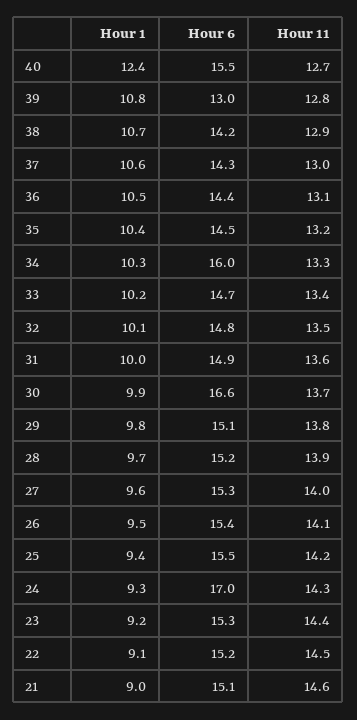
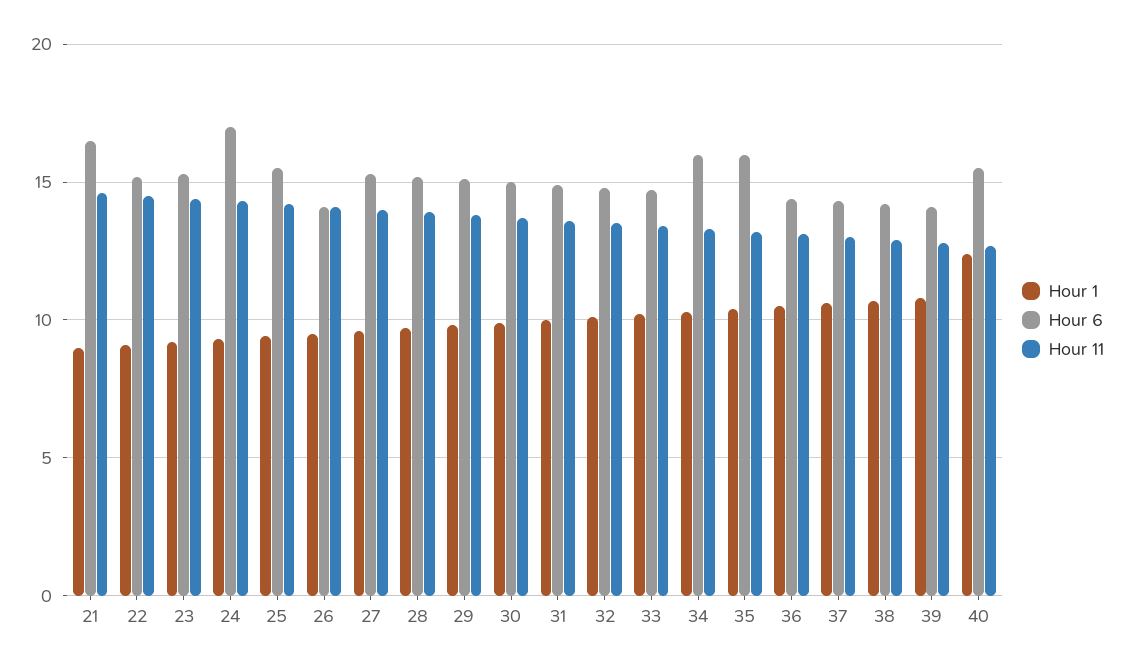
  {
    "Hour 1": {
      "40": 12.4,
      "39": 10.8,
      "38": 10.7,
      "37": 10.6,
      "36": 10.5,
      "35": 10.4,
      "34": 10.3,
      "33": 10.2,
      "32": 10.1,
      "31": 10,
      "30": 9.9,
      "29": 9.8,
      "28": 9.7,
      "27": 9.6,
      "26": 9.5,
      "25": 9.4,
      "24": 9.3,
      "23": 9.2,
      "22": 9.1,
      "21": 9
    },
    "Hour 6": {
      "40": 15.5,
-     "39": 13,
+     "39": 14,
      "38": 14.2,
      "37": 14.3,
      "36": 14.4,
-     "35": 14.5,
+     "35": 16,
      "34": 16,
      "33": 14.7,
      "32": 14.8,
      "31": 14.9,
-     "30": 16.6,
+     "30": 15,
      "29": 15.1,
      "28": 15.2,
      "27": 15.3,
-     "26": 15.4,
+     "26": 14,
      "25": 15.5,
      "24": 17,
      "23": 15.3,
      "22": 15.2,
-     "21": 15.1
+     "21": 16.5
    },
    "Hour 11": {
      "40": 12.7,
      "39": 12.8,
      "38": 12.9,
      "37": 13,
      "36": 13.1,
      "35": 13.2,
      "34": 13.3,
      "33": 13.4,
      "32": 13.5,
      "31": 13.6,
      "30": 13.7,
      "29": 13.8,
      "28": 13.9,
      "27": 14,
      "26": 14.1,
      "25": 14.2,
      "24": 14.3,
      "23": 14.4,
      "22": 14.5,
      "21": 14.6
    }
  }

